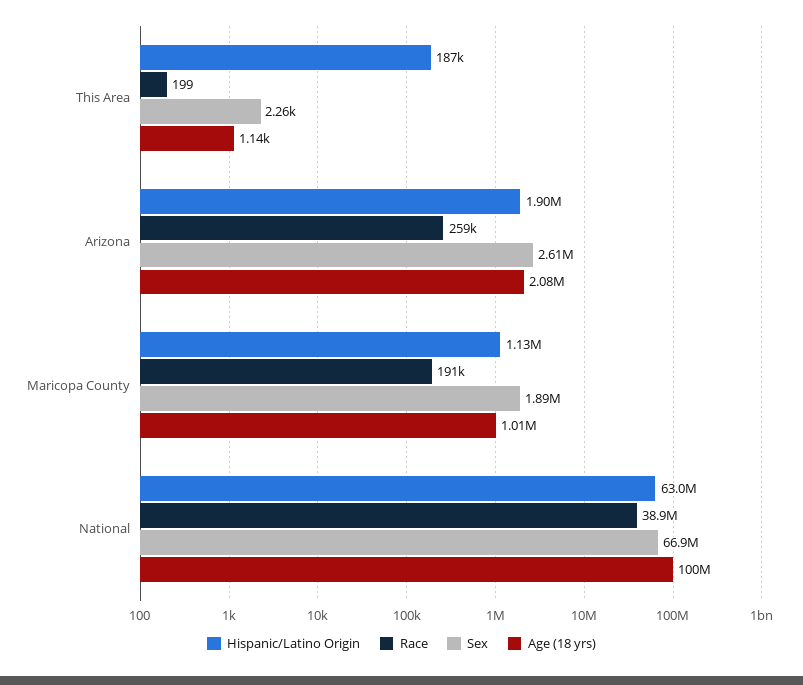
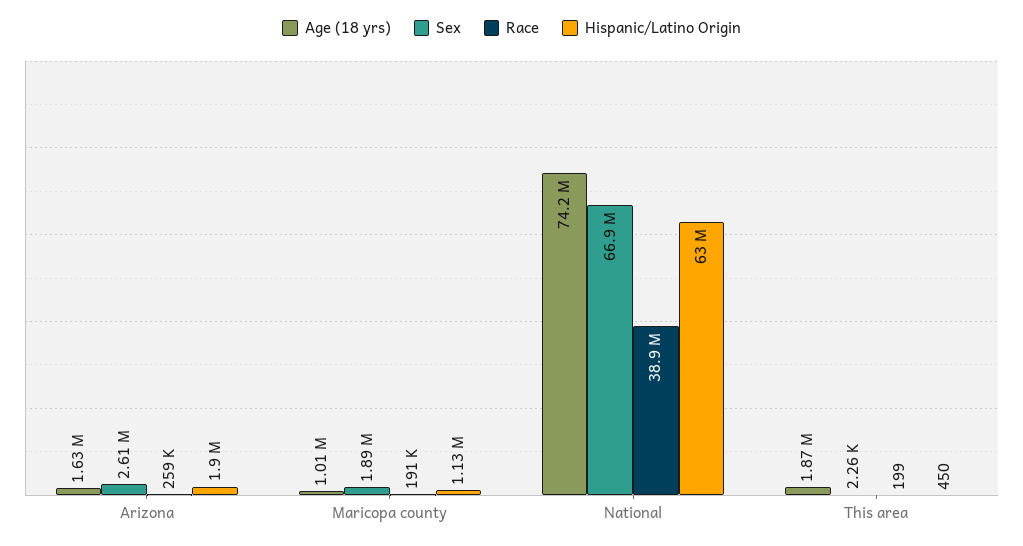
  {
    "Hispanic/Latino Origin": {
-     "This Area": 187000,
+     "This Area": 450,
      "Arizona": 1900000,
      "Maricopa County": 1130000,
      "National": 63000000
    },
    "Race": {
      "This Area": 199,
      "Arizona": 259000,
      "Maricopa County": 191000,
      "National": 38900000
    },
    "Sex": {
      "This Area": 2260,
      "Arizona": 2610000,
      "Maricopa County": 1890000,
      "National": 66900000
    },
    "Age (18 yrs)": {
-     "This Area": 1140,
+     "This Area": 1870000,
-     "Arizona": 2080000,
+     "Arizona": 1630000,
      "Maricopa County": 1010000,
-     "National": 100000000
+     "National": 74200000
    }
  }

